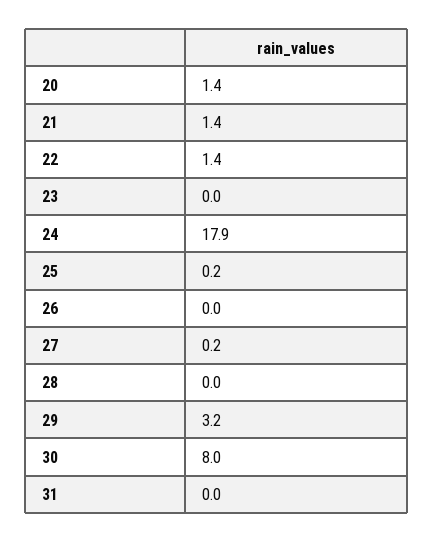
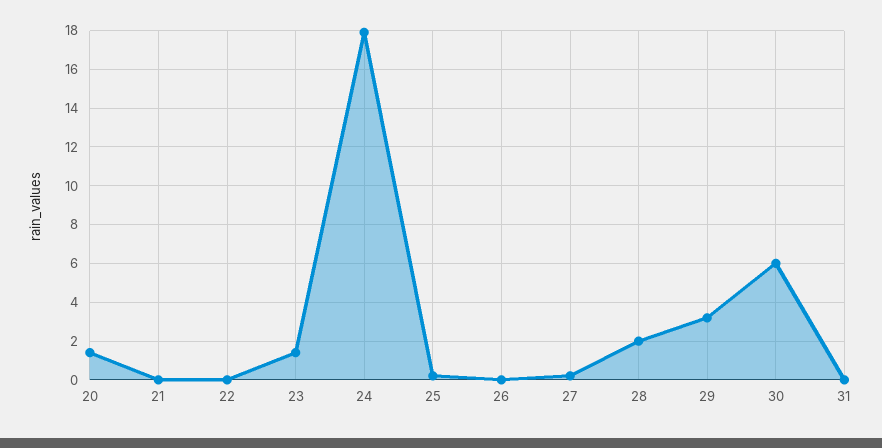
  {
    "20": 1.4,
-   "21": 1.4,
+   "21": 0,
-   "22": 1.4,
+   "22": 0,
-   "23": 0,
+   "23": 1.5,
    "24": 17.9,
    "25": 0.2,
    "26": 0,
    "27": 0.2,
-   "28": 0,
+   "28": 2,
    "29": 3.2,
-   "30": 8,
+   "30": 6,
    "31": 0
  }

